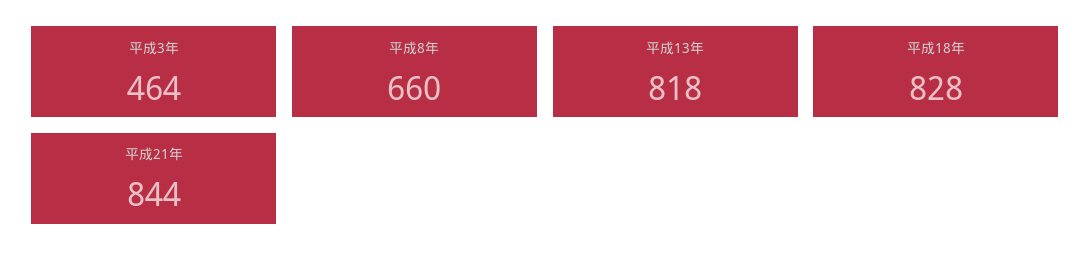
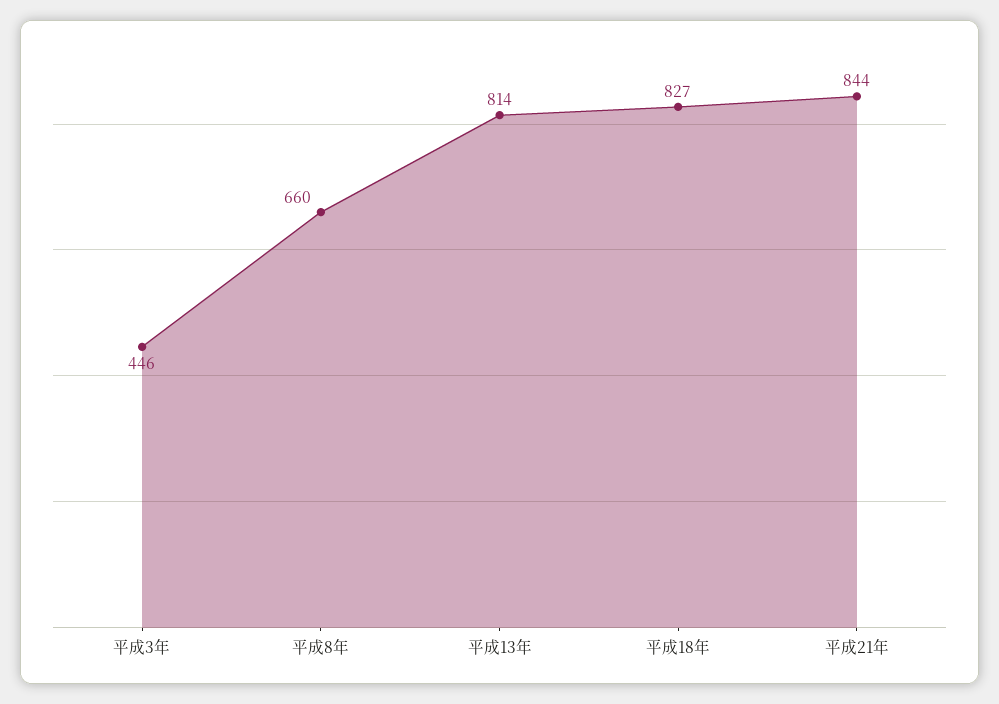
  {
-   "平成3年": 464,
+   "平成3年": 446,
    "平成8年": 660,
-   "平成13年": 818,
+   "平成13年": 814,
-   "平成18年": 828,
+   "平成18年": 827,
    "平成21年": 844
  }

